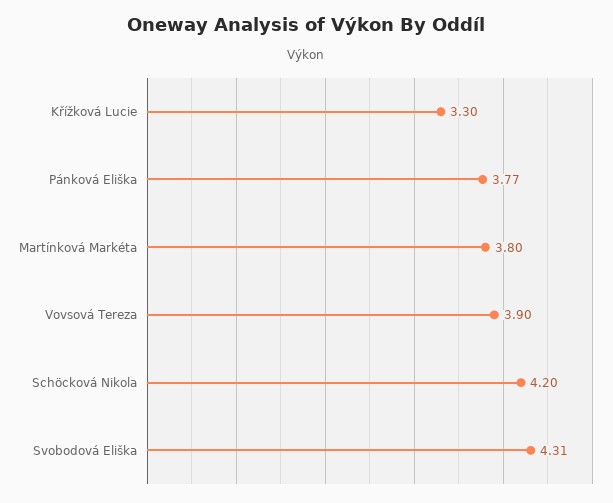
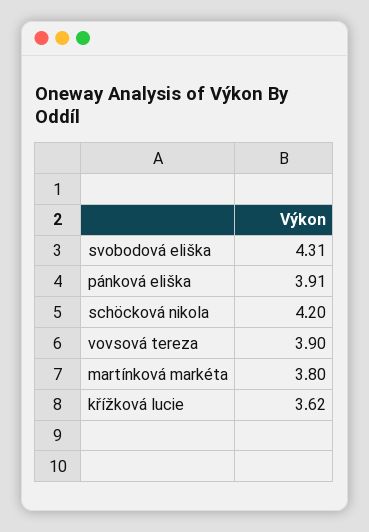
  {
-   "Křížková Lucie": 3.3,
+   "Křížková Lucie": 3.62,
-   "Pánková Eliška": 3.77,
+   "Pánková Eliška": 3.91,
    "Martínková Markéta": 3.8,
    "Vovsová Tereza": 3.9,
    "Schöcková Nikola": 4.2,
    "Svobodová Eliška": 4.31
  }

